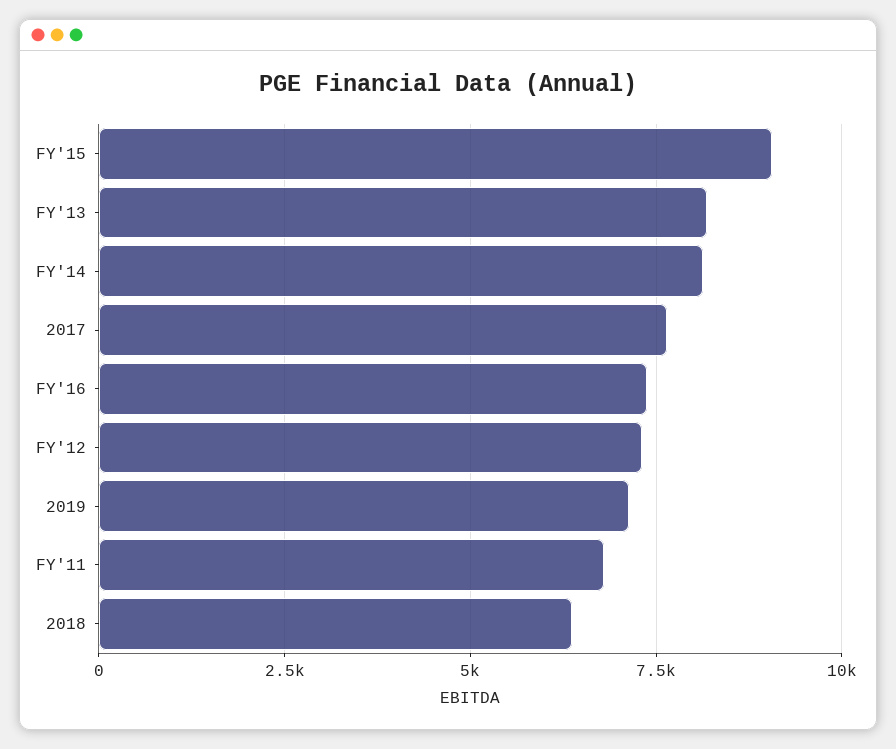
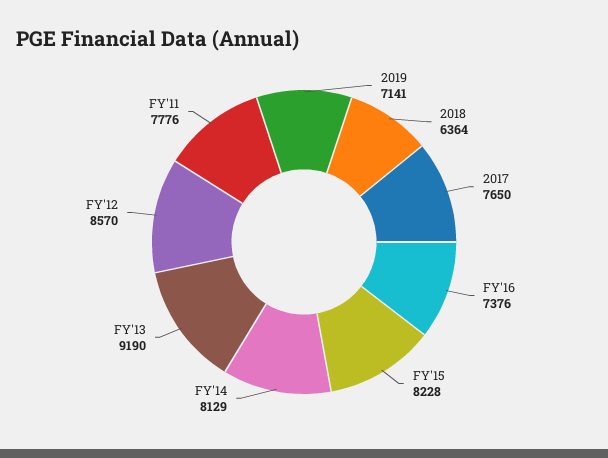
  {
-   "FY'15": 9000,
+   "FY'15": 8228,
-   "FY'13": 8250,
+   "FY'13": 9190,
    "FY'14": 8129,
    "2017": 7650,
    "FY'16": 7376,
-   "FY'12": 7250,
+   "FY'12": 8570,
    "2019": 7141,
-   "FY'11": 6750,
+   "FY'11": 7776,
    "2018": 6364
  }

